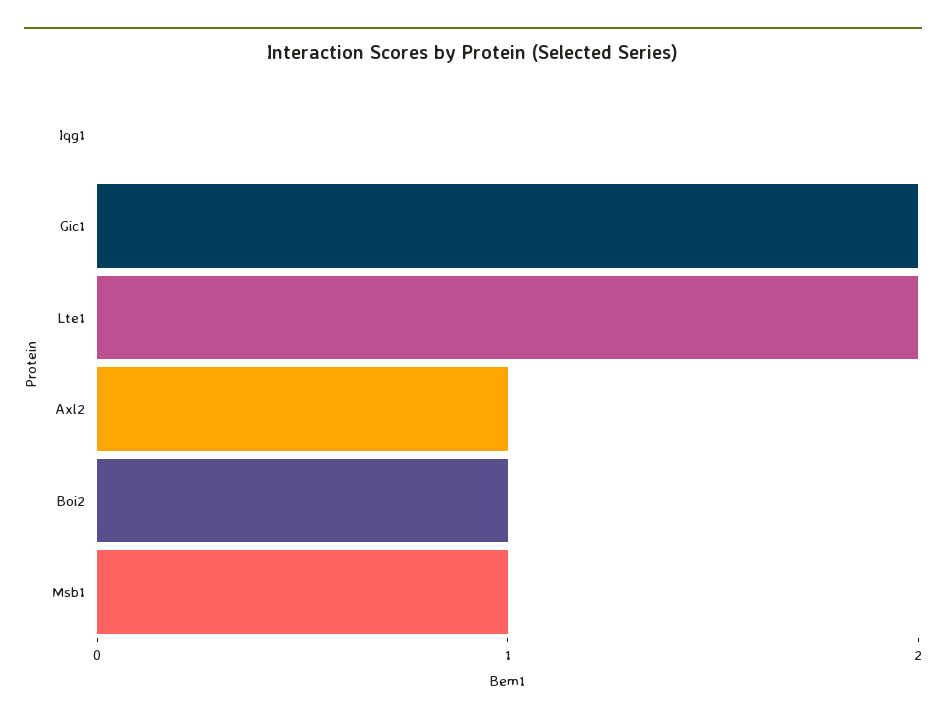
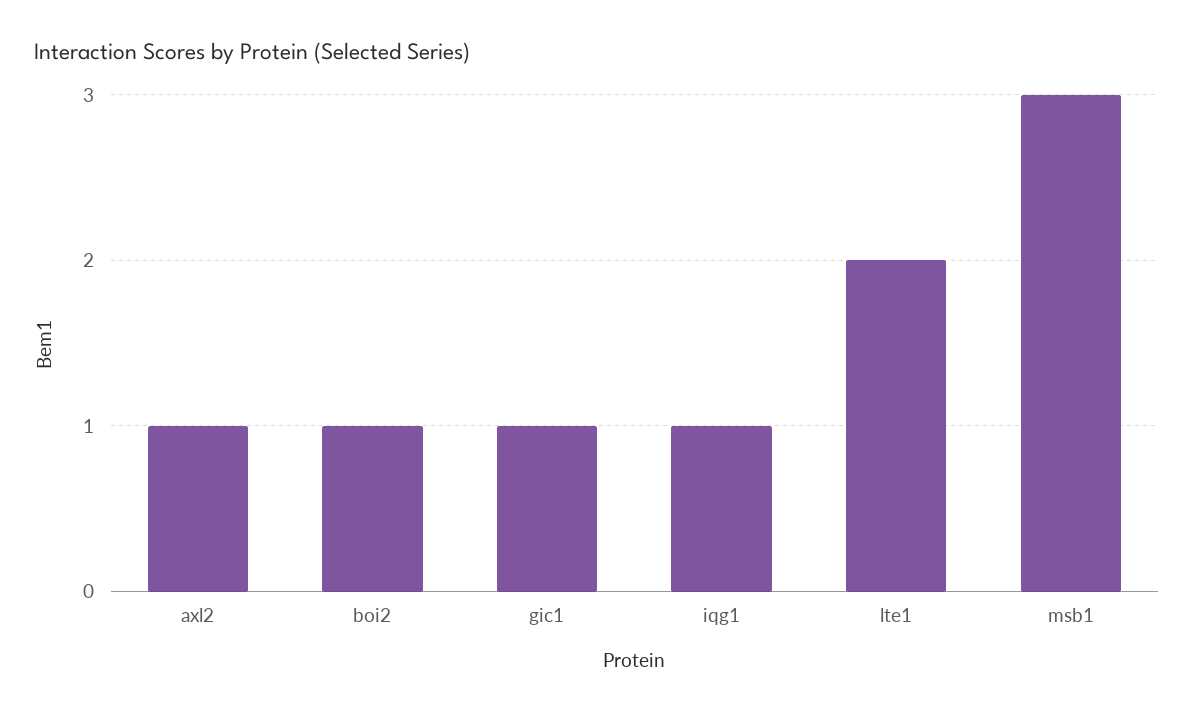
  {
-   "Iqg1": 0,
+   "Iqg1": 1,
-   "Gic1": 2,
+   "Gic1": 1,
    "Lte1": 2,
    "Axl2": 1,
    "Boi2": 1,
-   "Msb1": 1
+   "Msb1": 3
  }

